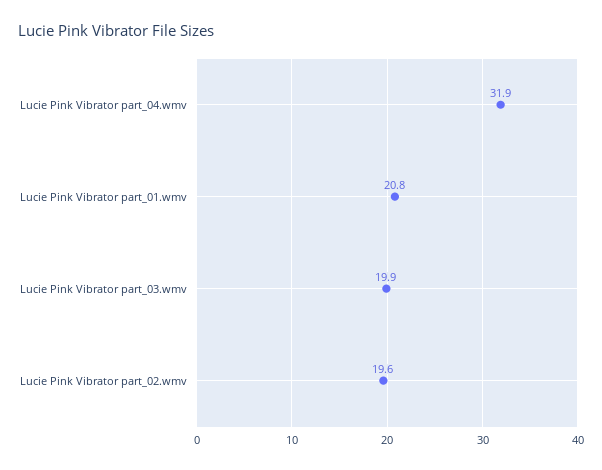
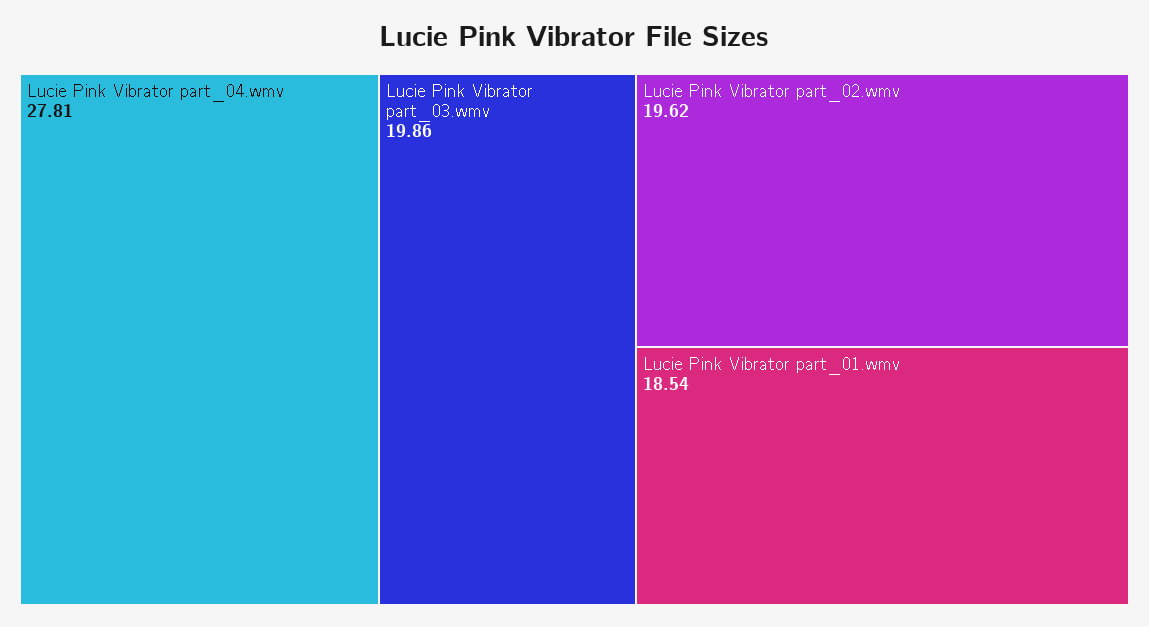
  {
-   "Lucie Pink Vibrator part_04.wmv": 31.9,
+   "Lucie Pink Vibrator part_04.wmv": 27.81,
-   "Lucie Pink Vibrator part_01.wmv": 20.8,
+   "Lucie Pink Vibrator part_01.wmv": 18.54,
    "Lucie Pink Vibrator part_03.wmv": 19.86,
    "Lucie Pink Vibrator part_02.wmv": 19.62
  }

